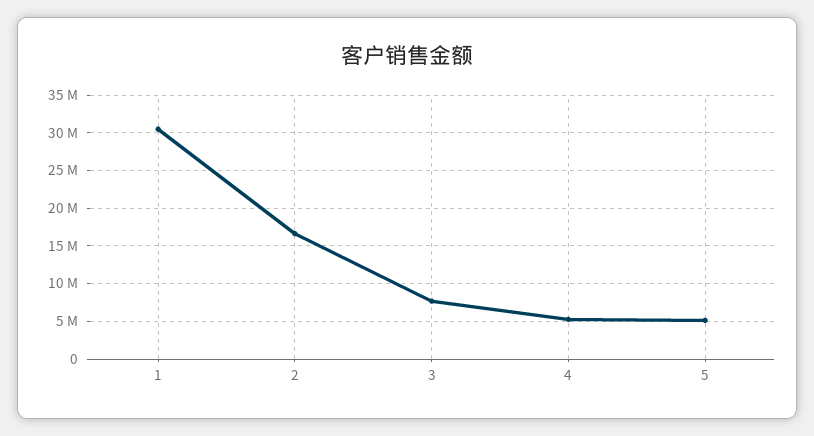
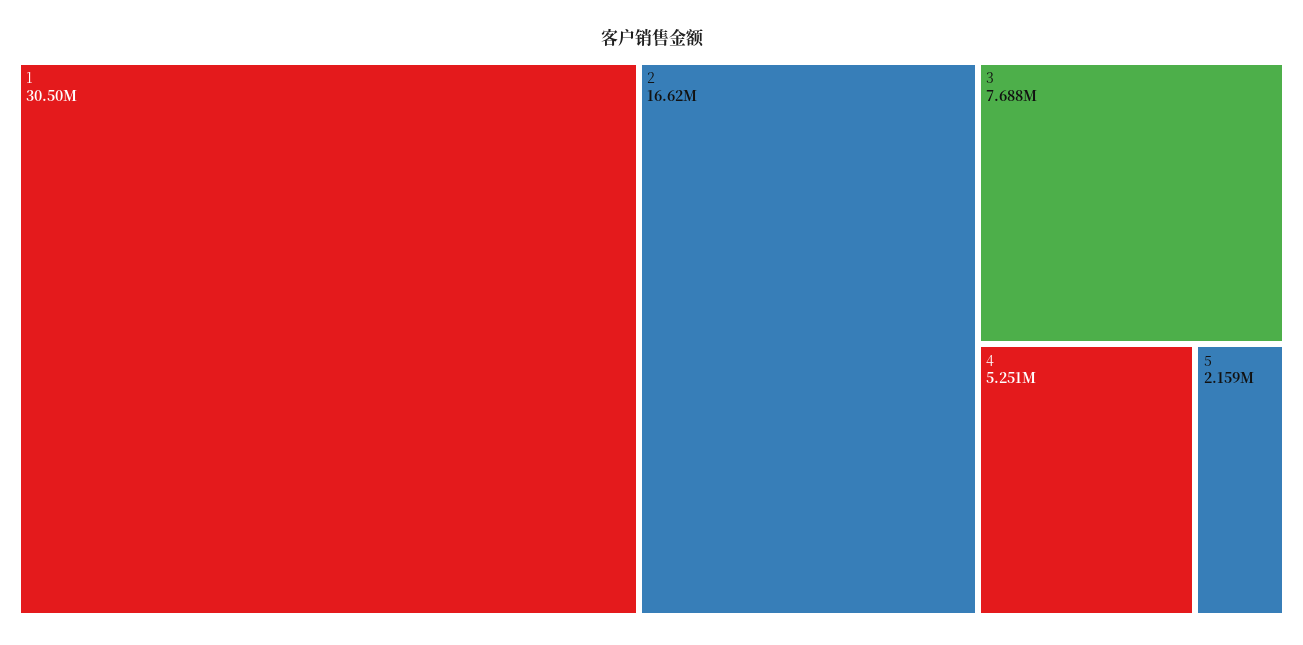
  {
    "1": 30500000,
    "2": 16620000,
    "3": 7688000,
    "4": 5251000,
-   "5": 5000000
+   "5": 2159000
  }

